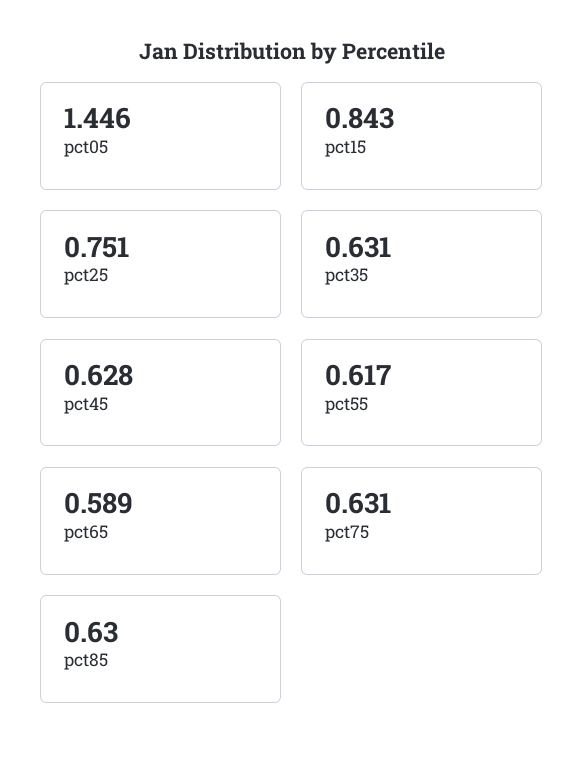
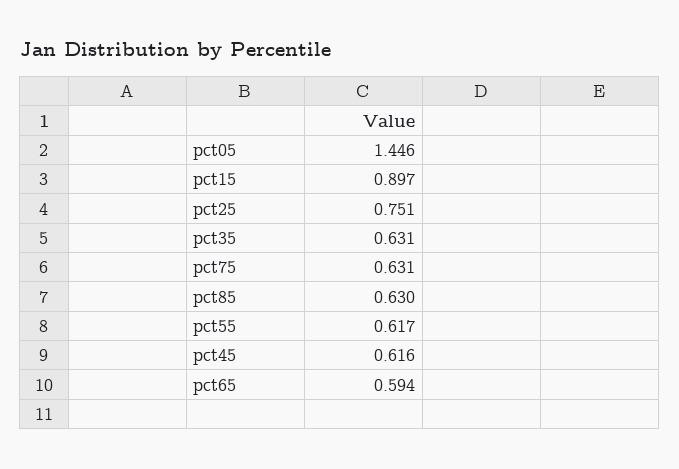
  {
    "pct05": 1.446,
-   "pct15": 0.843,
+   "pct15": 0.897,
    "pct25": 0.751,
    "pct35": 0.631,
-   "pct45": 0.628,
+   "pct45": 0.616,
    "pct55": 0.617,
-   "pct65": 0.589,
+   "pct65": 0.594,
    "pct75": 0.631,
    "pct85": 0.63
  }

